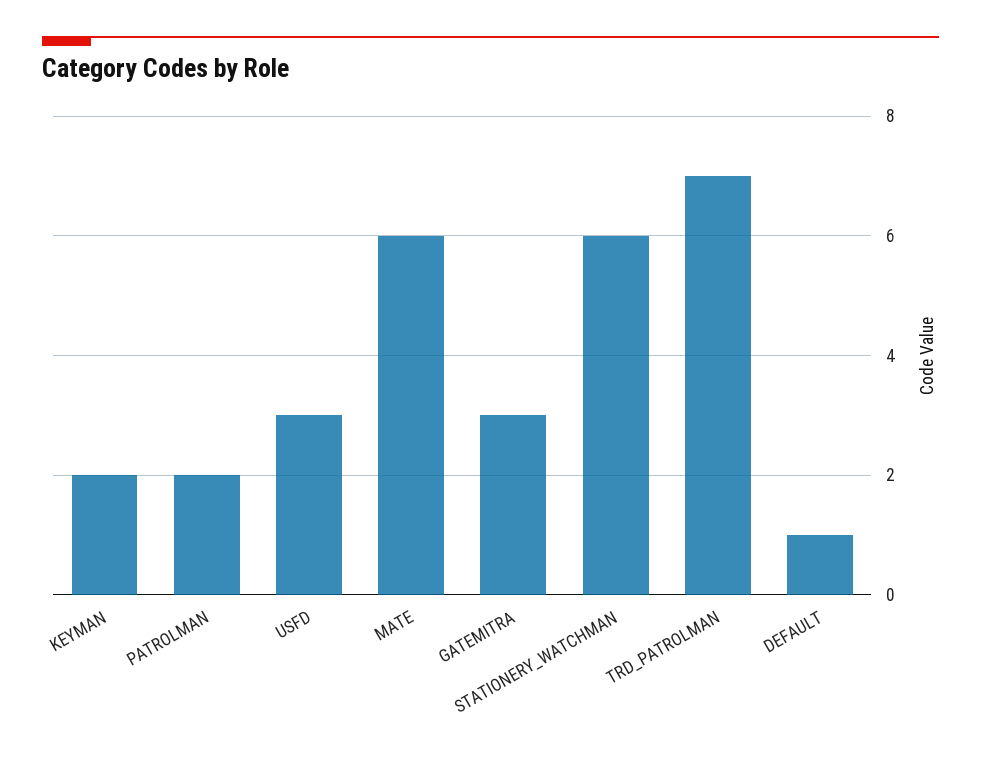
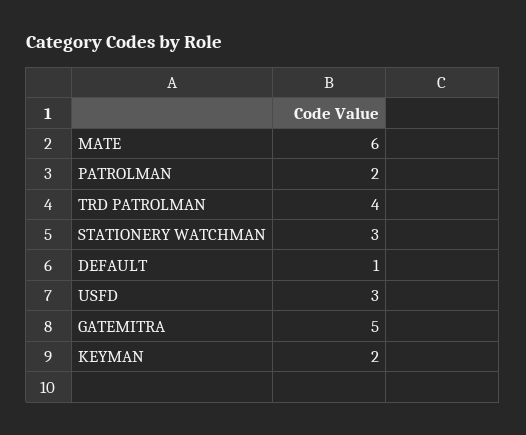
  {
    "KEYMAN": 2,
    "PATROLMAN": 2,
    "USFD": 3,
    "MATE": 6,
-   "GATEMITRA": 3,
+   "GATEMITRA": 5,
-   "STATIONERY_WATCHMAN": 6,
+   "STATIONERY_WATCHMAN": 3,
-   "TRD_PATROLMAN": 7,
+   "TRD_PATROLMAN": 4,
    "DEFAULT": 1
  }

